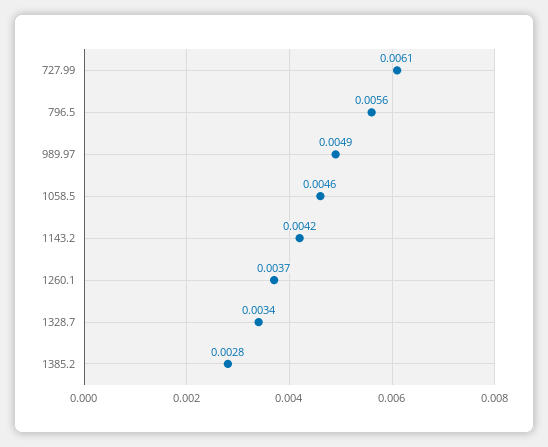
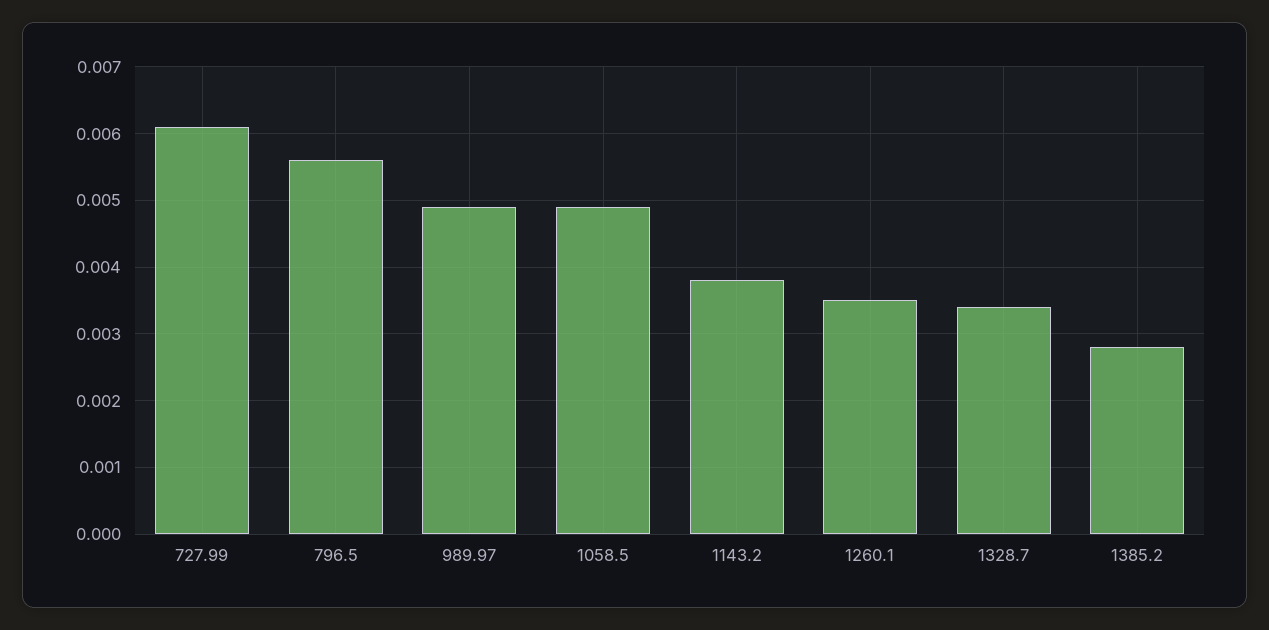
  {
    "727.99": 0.0061,
    "796.5": 0.0056,
    "989.97": 0.0049,
-   "1058.5": 0.0046,
+   "1058.5": 0.0049,
-   "1143.2": 0.0042,
+   "1143.2": 0.0038,
-   "1260.1": 0.0037,
+   "1260.1": 0.0035,
    "1328.7": 0.0034,
    "1385.2": 0.0028
  }

